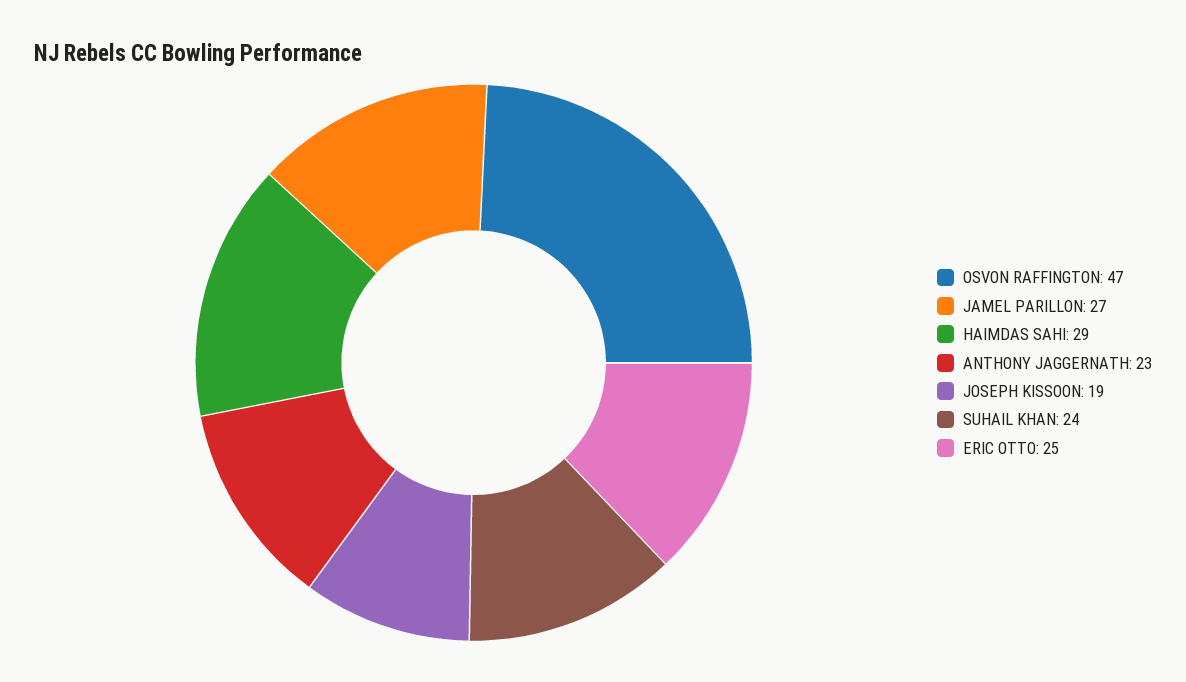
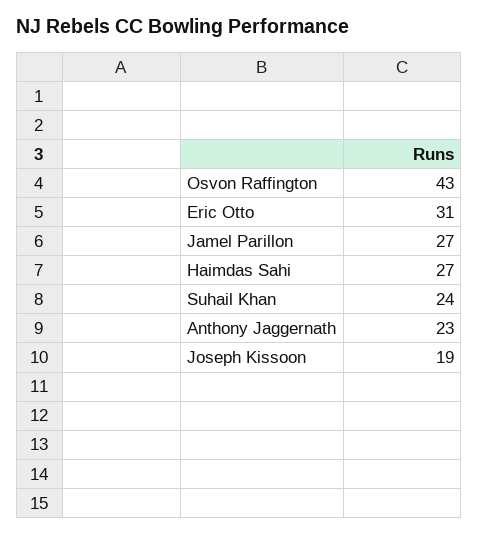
  {
-   "OSVON RAFFINGTON": 47,
+   "OSVON RAFFINGTON": 43,
    "JAMEL PARILLON": 27,
-   "HAIMDAS SAHI": 29,
+   "HAIMDAS SAHI": 27,
    "ANTHONY JAGGERNATH": 23,
    "JOSEPH KISSOON": 19,
    "SUHAIL KHAN": 24,
-   "ERIC OTTO": 25
+   "ERIC OTTO": 31
  }

